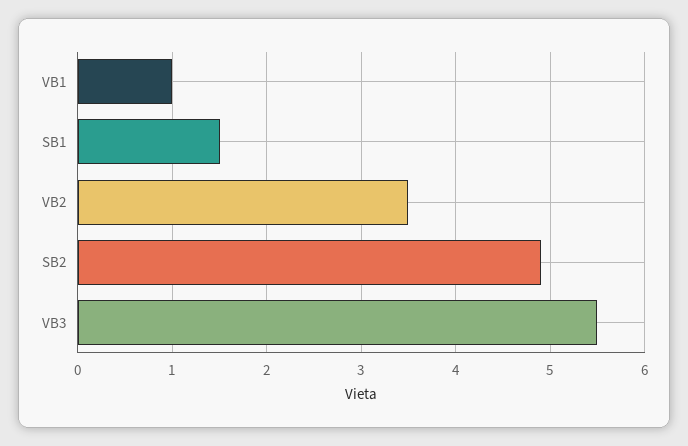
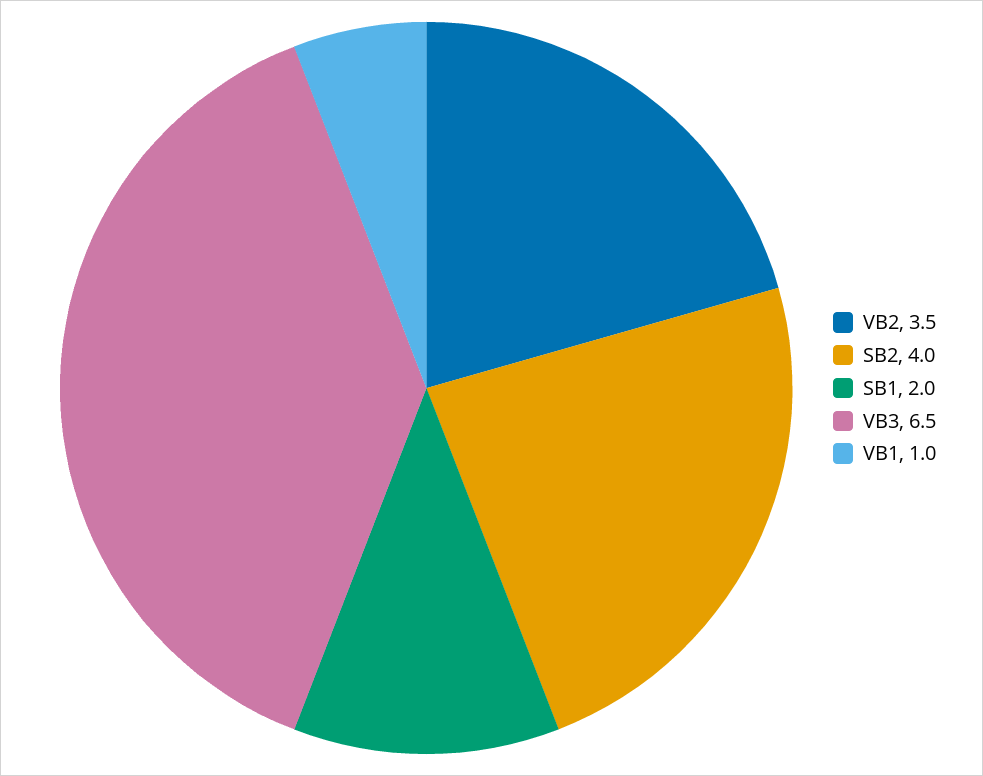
  {
    "VB1": 1,
-   "SB1": 1.5,
+   "SB1": 2,
    "VB2": 3.5,
-   "SB2": 4.9,
+   "SB2": 4,
-   "VB3": 5.5
+   "VB3": 6.5
  }

